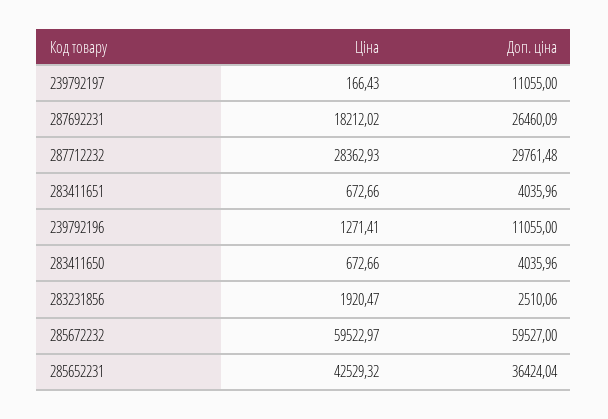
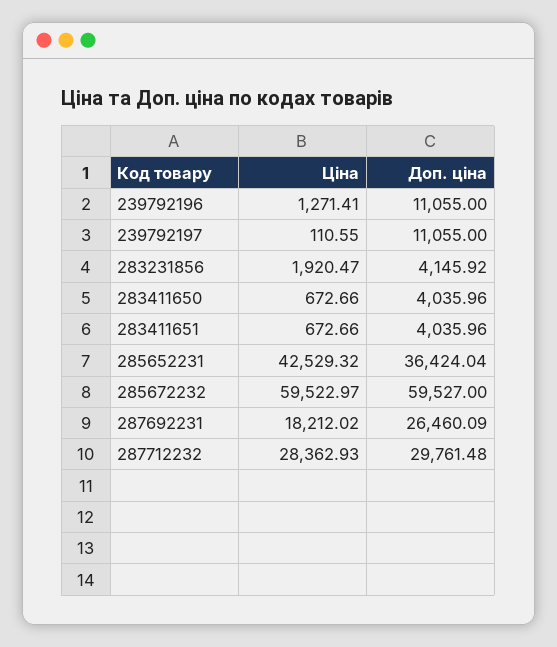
  {
    "Ціна": {
-     "239792197": 166.43,
+     "239792197": 110.55,
      "287692231": 18212.02,
      "287712232": 28362.93,
      "283411651": 672.66,
      "239792196": 1271.41,
      "283411650": 672.66,
      "283231856": 1920.47,
      "285672232": 59522.97,
      "285652231": 42529.32
    },
    "Доп. ціна": {
      "239792197": 11055,
      "287692231": 26460.09,
      "287712232": 29761.48,
      "283411651": 4035.96,
      "239792196": 11055,
      "283411650": 4035.96,
-     "283231856": 2510.06,
+     "283231856": 4145.92,
      "285672232": 59527,
      "285652231": 36424.04
    }
  }

